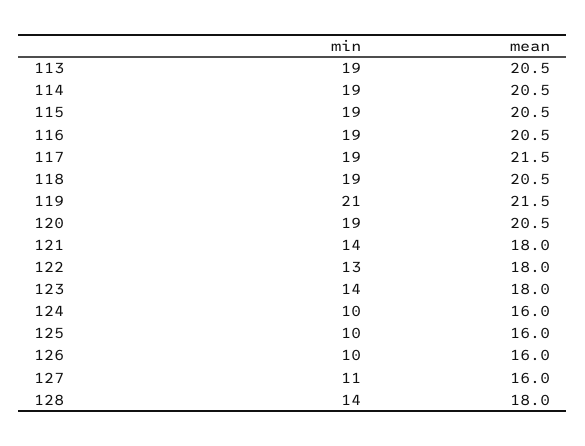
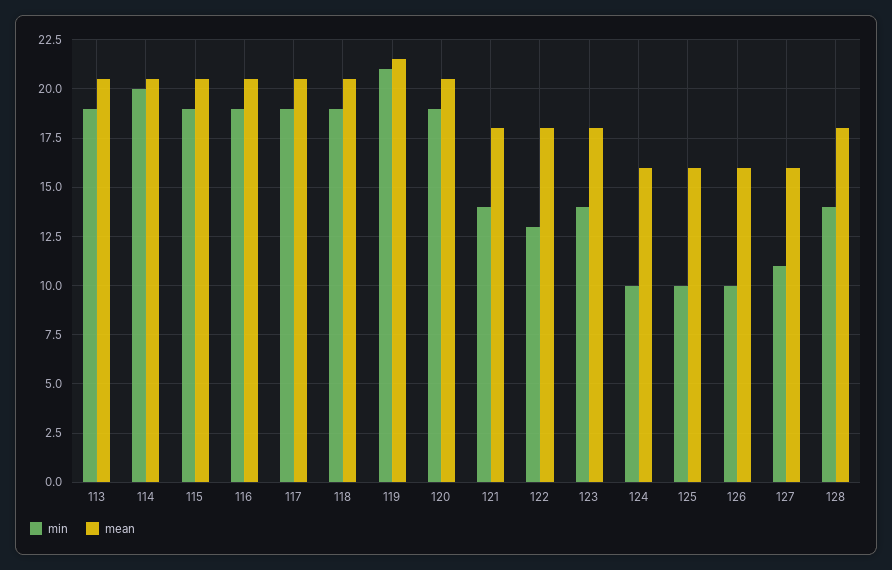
  {
    "min": {
      "113": 19,
-     "114": 19,
+     "114": 20,
      "115": 19,
      "116": 19,
      "117": 19,
      "118": 19,
      "119": 21,
      "120": 19,
      "121": 14,
      "122": 13,
      "123": 14,
      "124": 10,
      "125": 10,
      "126": 10,
      "127": 11,
      "128": 14
    },
    "mean": {
      "113": 20.5,
      "114": 20.5,
      "115": 20.5,
      "116": 20.5,
-     "117": 21.5,
+     "117": 20.5,
      "118": 20.5,
      "119": 21.5,
      "120": 20.5,
      "121": 18,
      "122": 18,
      "123": 18,
      "124": 16,
      "125": 16,
      "126": 16,
      "127": 16,
      "128": 18
    }
  }

